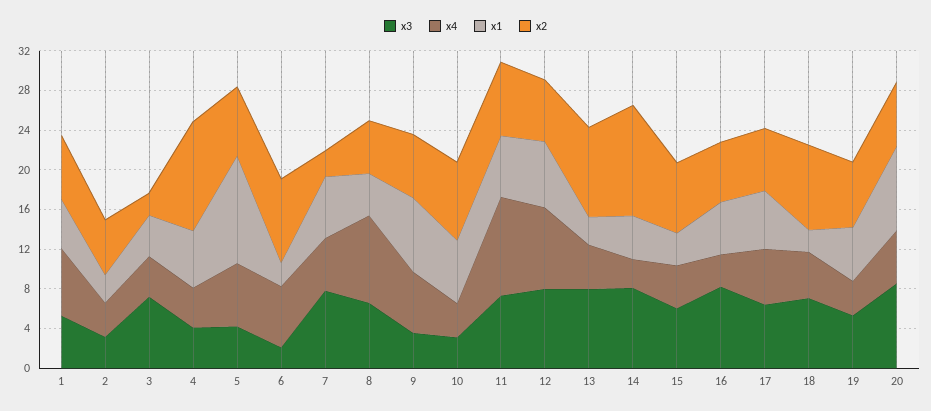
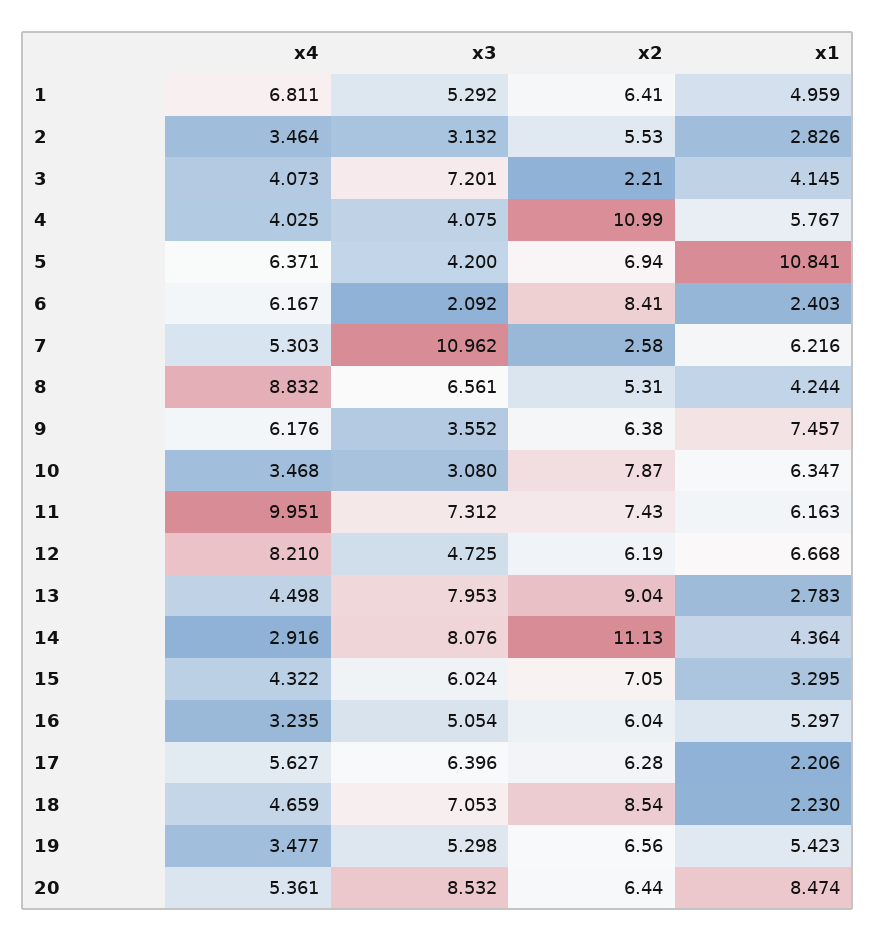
  {
    "x3": {
      "1": 5.292,
      "2": 3.132,
      "3": 7.201,
      "4": 4.075,
      "5": 4.2,
      "6": 2.092,
-     "7": 8,
+     "7": 10.962,
      "8": 6.561,
      "9": 3.552,
      "10": 3.08,
      "11": 7.312,
-     "12": 8,
+     "12": 4.725,
      "13": 7.953,
      "14": 8.076,
      "15": 6.024,
-     "16": 8,
+     "16": 5.054,
      "17": 6.396,
      "18": 7.053,
      "19": 5.298,
      "20": 8.532
    },
    "x4": {
      "1": 6.811,
      "2": 3.464,
      "3": 4.073,
      "4": 4.025,
      "5": 6.371,
      "6": 6.167,
      "7": 5.303,
      "8": 8.832,
      "9": 6.176,
      "10": 3.468,
      "11": 9.951,
      "12": 8.21,
      "13": 4.498,
      "14": 2.916,
      "15": 4.322,
      "16": 3.235,
      "17": 5.627,
      "18": 4.659,
      "19": 3.477,
      "20": 5.361
    },
    "x1": {
      "1": 4.959,
      "2": 2.826,
      "3": 4.145,
      "4": 5.767,
      "5": 10.841,
      "6": 2.403,
      "7": 6.216,
      "8": 4.244,
      "9": 7.457,
      "10": 6.347,
      "11": 6.163,
      "12": 6.668,
      "13": 2.783,
      "14": 4.364,
      "15": 3.295,
      "16": 5.297,
-     "17": 6,
+     "17": 2.206,
      "18": 2.23,
      "19": 5.423,
      "20": 8.474
    },
    "x2": {
      "1": 6.41,
      "2": 5.53,
      "3": 2.21,
      "4": 10.99,
      "5": 6.94,
      "6": 8.41,
      "7": 2.58,
      "8": 5.31,
      "9": 6.38,
      "10": 7.87,
      "11": 7.43,
      "12": 6.19,
      "13": 9.04,
      "14": 11.13,
      "15": 7.05,
      "16": 6.04,
      "17": 6.28,
      "18": 8.54,
      "19": 6.56,
      "20": 6.44
    }
  }

